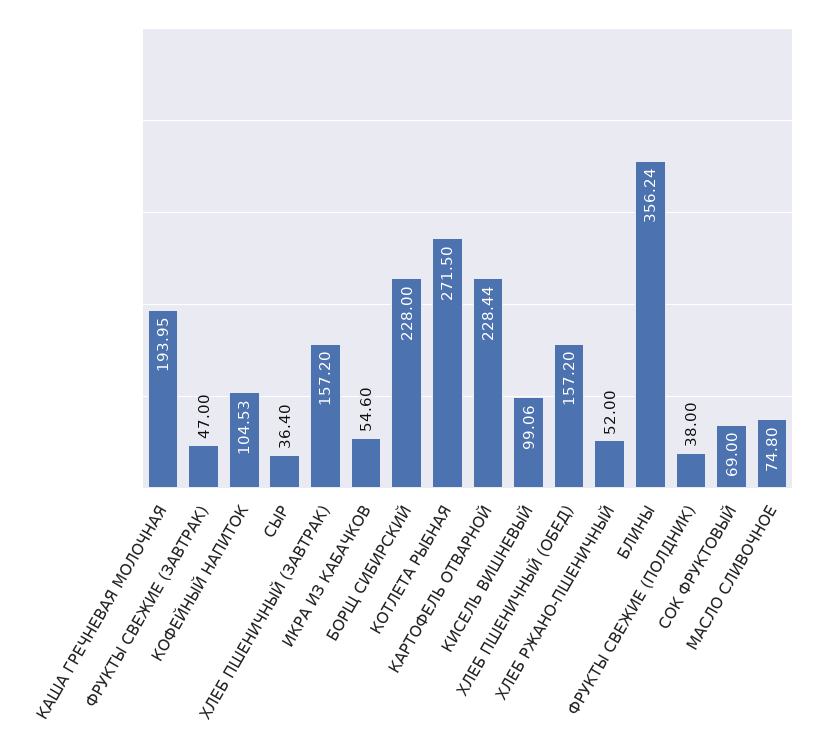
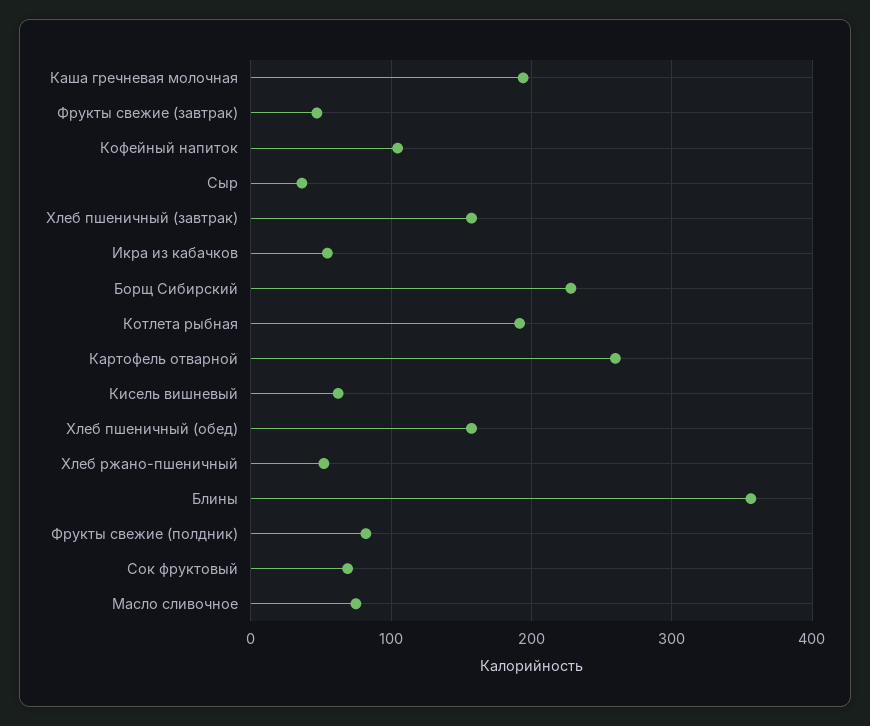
  {
    "КАША ГРЕЧНЕВАЯ МОЛОЧНАЯ": 193.95,
    "ФРУКТЫ СВЕЖИЕ (ЗАВТРАК)": 47,
    "КОФЕЙНЫЙ НАПИТОК": 104.53,
    "СЫР": 36.4,
    "ХЛЕБ ПШЕНИЧНЫЙ (ЗАВТРАК)": 157.2,
    "ИКРА ИЗ КАБАЧКОВ": 54.6,
    "БОРЩ СИБИРСКИЙ": 228,
-   "КОТЛЕТА РЫБНАЯ": 271.5,
+   "КОТЛЕТА РЫБНАЯ": 190,
-   "КАРТОФЕЛЬ ОТВАРНОЙ": 228.44,
+   "КАРТОФЕЛЬ ОТВАРНОЙ": 260,
-   "КИСЕЛЬ ВИШНЕВЫЙ": 99.06,
+   "КИСЕЛЬ ВИШНЕВЫЙ": 60,
    "ХЛЕБ ПШЕНИЧНЫЙ (ОБЕД)": 157.2,
    "ХЛЕБ РЖАНО-ПШЕНИЧНЫЙ": 52,
    "БЛИНЫ": 356.24,
-   "ФРУКТЫ СВЕЖИЕ (ПОЛДНИК)": 38,
+   "ФРУКТЫ СВЕЖИЕ (ПОЛДНИК)": 80,
    "СОК ФРУКТОВЫЙ": 69,
    "МАСЛО СЛИВОЧНОЕ": 74.8
  }

